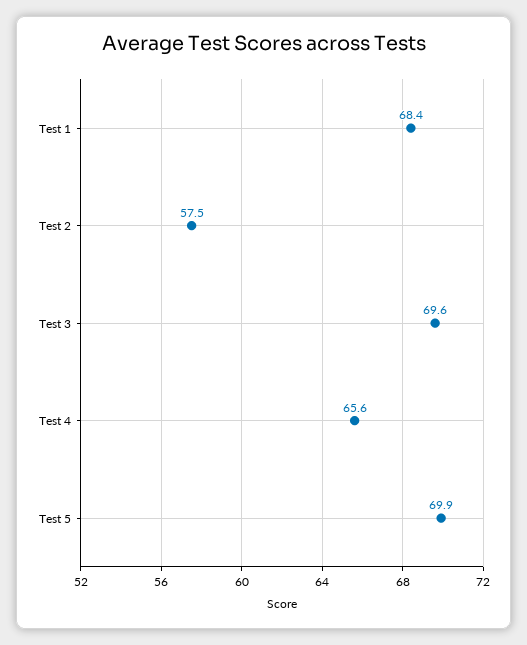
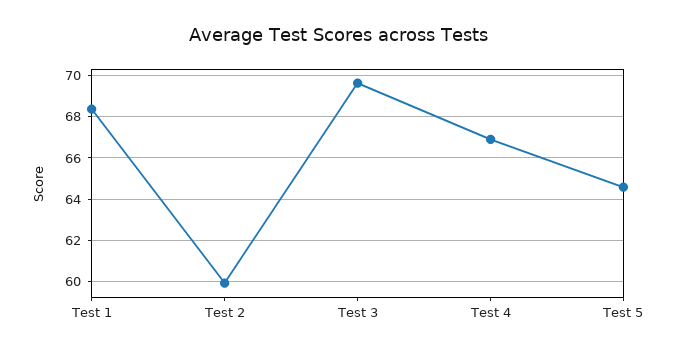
  {
    "Test 1": 68.4,
-   "Test 2": 57.5,
+   "Test 2": 60,
    "Test 3": 69.6,
-   "Test 4": 65.6,
+   "Test 4": 67,
-   "Test 5": 69.9
+   "Test 5": 64.5
  }

